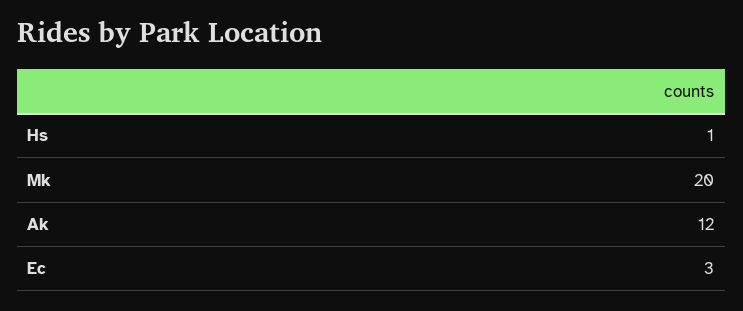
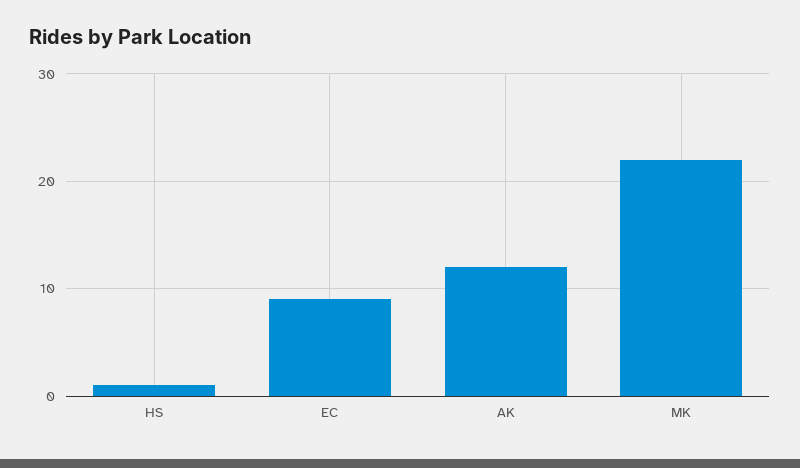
  {
    "Hs": 1,
-   "Mk": 20,
+   "Mk": 22,
    "Ak": 12,
-   "Ec": 3
+   "Ec": 9
  }

